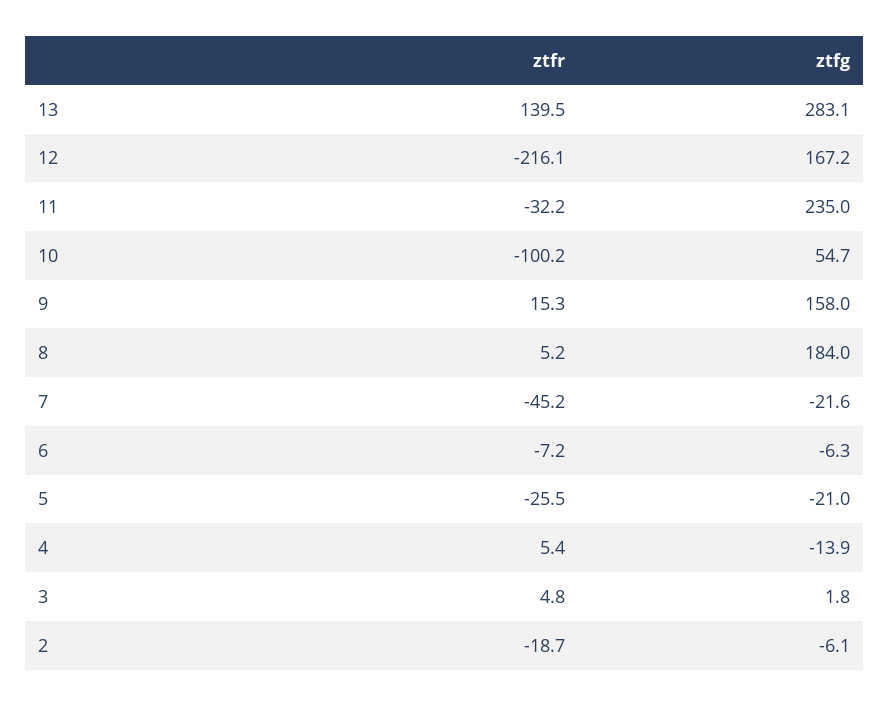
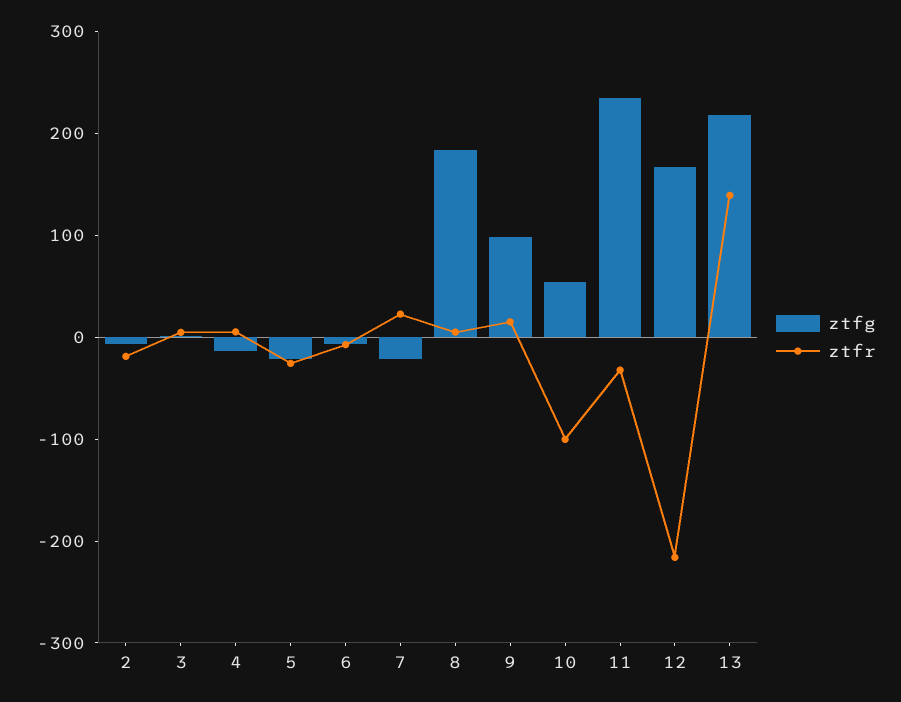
  {
    "ztfr": {
      "13": 139.5,
      "12": -216.1,
      "11": -32.2,
      "10": -100.2,
      "9": 15.3,
      "8": 5.2,
-     "7": -45.2,
+     "7": 20,
      "6": -7.2,
      "5": -25.5,
      "4": 5.4,
      "3": 4.8,
      "2": -18.7
    },
    "ztfg": {
-     "13": 283.1,
+     "13": 220,
      "12": 167.2,
      "11": 235,
      "10": 54.7,
-     "9": 158,
+     "9": 100,
      "8": 184,
      "7": -21.6,
      "6": -6.3,
      "5": -21,
      "4": -13.9,
      "3": 1.8,
      "2": -6.1
    }
  }

